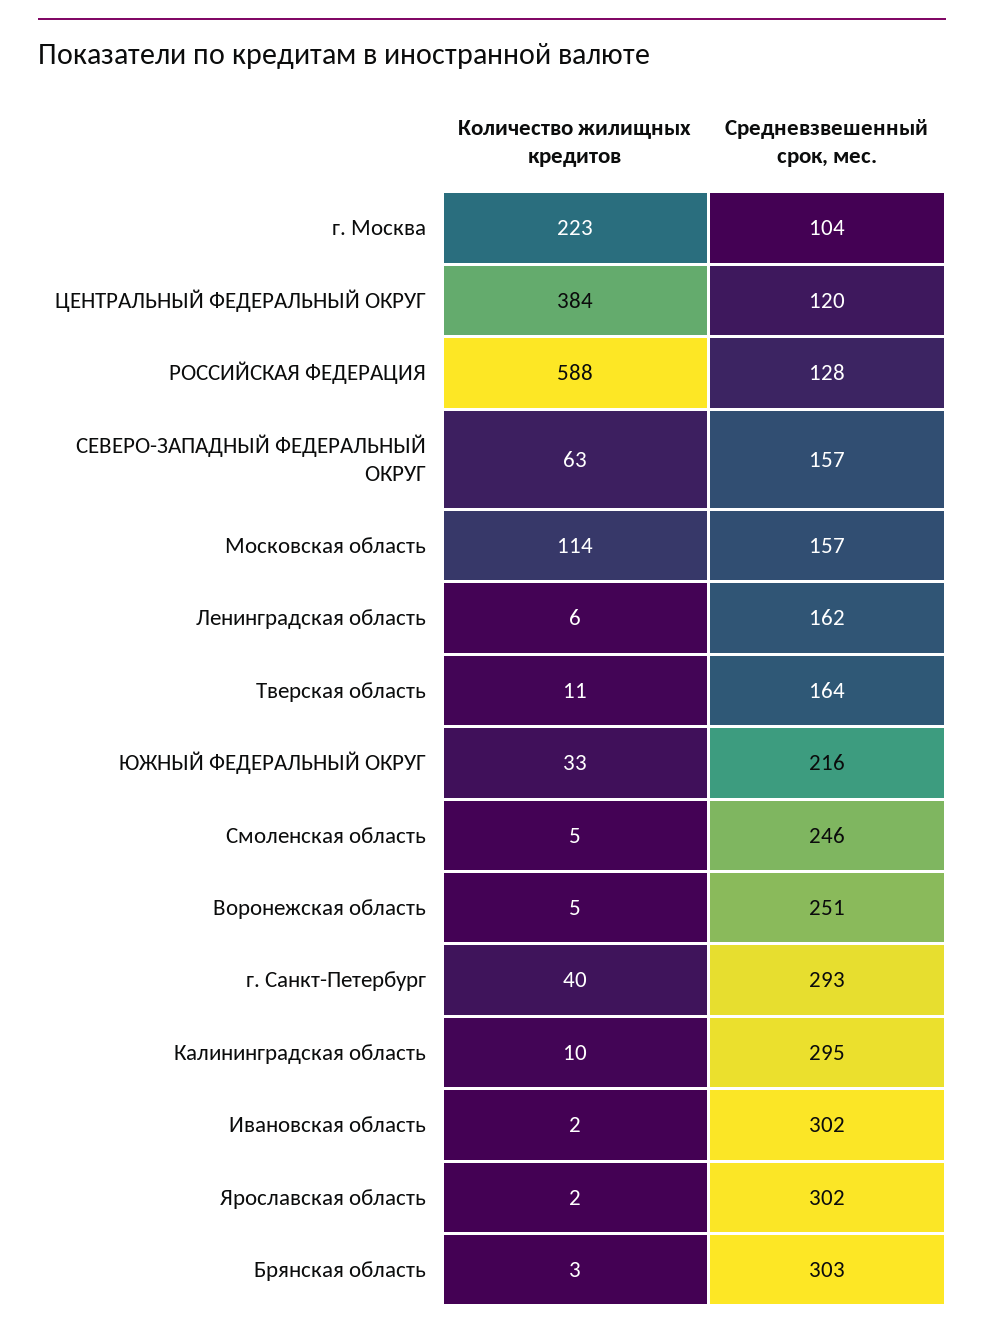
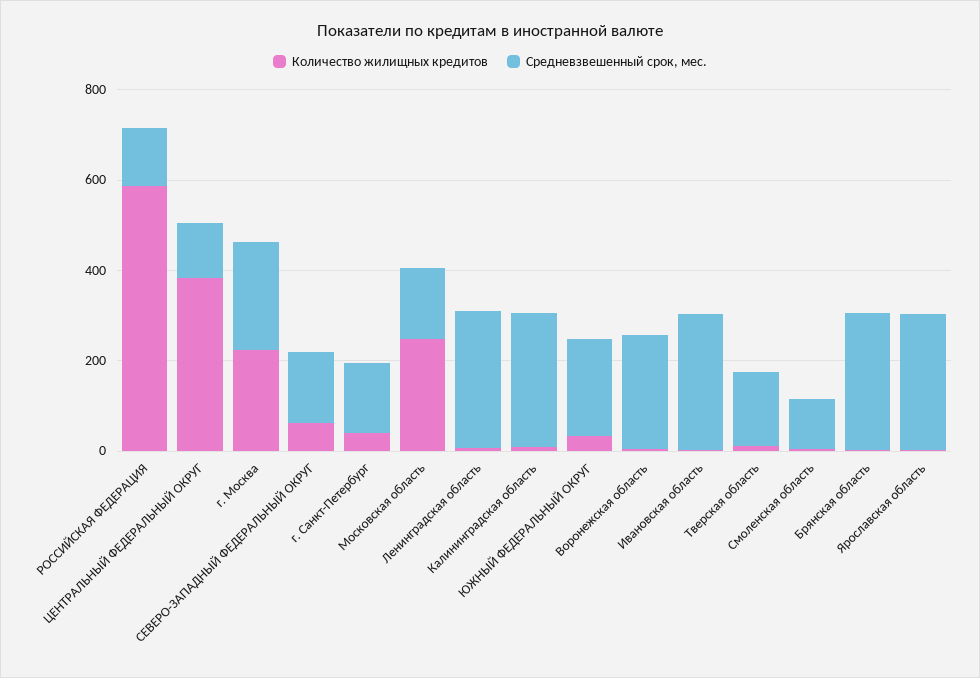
  {
    "Количество жилищных кредитов": {
      "г. Москва": 223,
      "ЦЕНТРАЛЬНЫЙ ФЕДЕРАЛЬНЫЙ ОКРУГ": 384,
      "РОССИЙСКАЯ ФЕДЕРАЦИЯ": 588,
      "СЕВЕРО-ЗАПАДНЫЙ ФЕДЕРАЛЬНЫЙ ОКРУГ": 63,
-     "Московская область": 114,
+     "Московская область": 250,
      "Ленинградская область": 6,
      "Тверская область": 11,
      "ЮЖНЫЙ ФЕДЕРАЛЬНЫЙ ОКРУГ": 33,
      "Смоленская область": 5,
      "Воронежская область": 5,
      "г. Санкт-Петербург": 40,
      "Калининградская область": 10,
      "Ивановская область": 2,
      "Ярославская область": 2,
      "Брянская область": 3
    },
    "Средневзвешенный срок, мес.": {
-     "г. Москва": 104,
+     "г. Москва": 250,
      "ЦЕНТРАЛЬНЫЙ ФЕДЕРАЛЬНЫЙ ОКРУГ": 120,
      "РОССИЙСКАЯ ФЕДЕРАЦИЯ": 128,
      "СЕВЕРО-ЗАПАДНЫЙ ФЕДЕРАЛЬНЫЙ ОКРУГ": 157,
      "Московская область": 157,
-     "Ленинградская область": 162,
+     "Ленинградская область": 300,
      "Тверская область": 164,
      "ЮЖНЫЙ ФЕДЕРАЛЬНЫЙ ОКРУГ": 216,
-     "Смоленская область": 246,
+     "Смоленская область": 100,
      "Воронежская область": 251,
-     "г. Санкт-Петербург": 293,
+     "г. Санкт-Петербург": 150,
      "Калининградская область": 295,
      "Ивановская область": 302,
      "Ярославская область": 302,
      "Брянская область": 303
    }
  }

